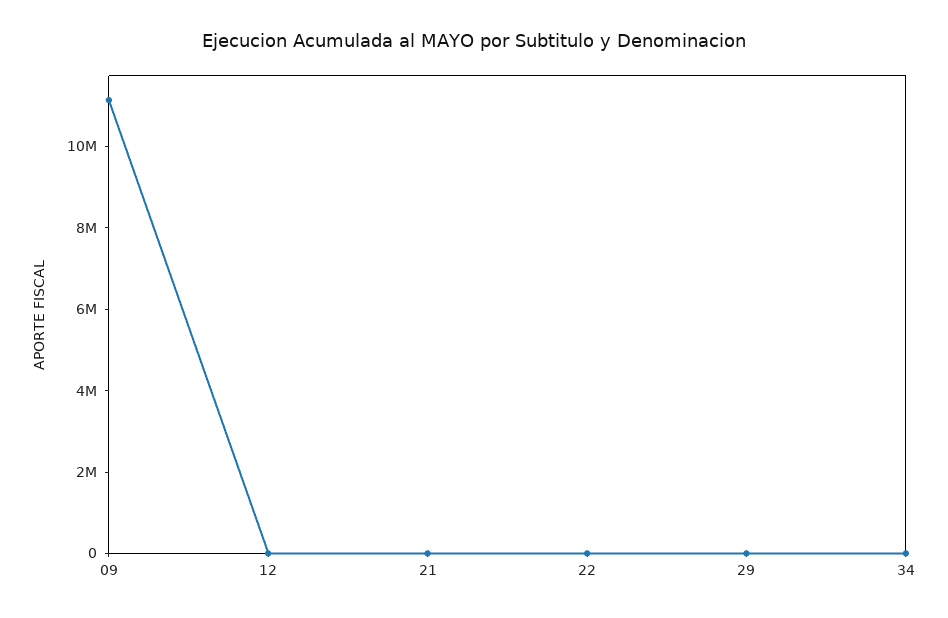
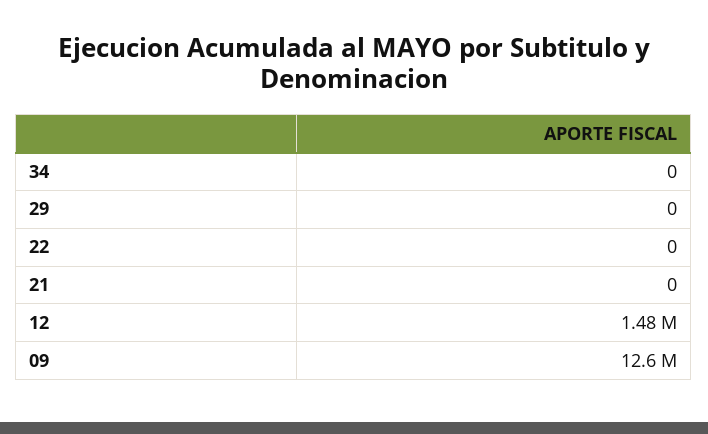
  {
-   "09": 11000000,
+   "09": 12600000,
-   "12": 0,
+   "12": 1480000,
    "21": 0,
    "22": 0,
    "29": 0,
    "34": 0
  }

